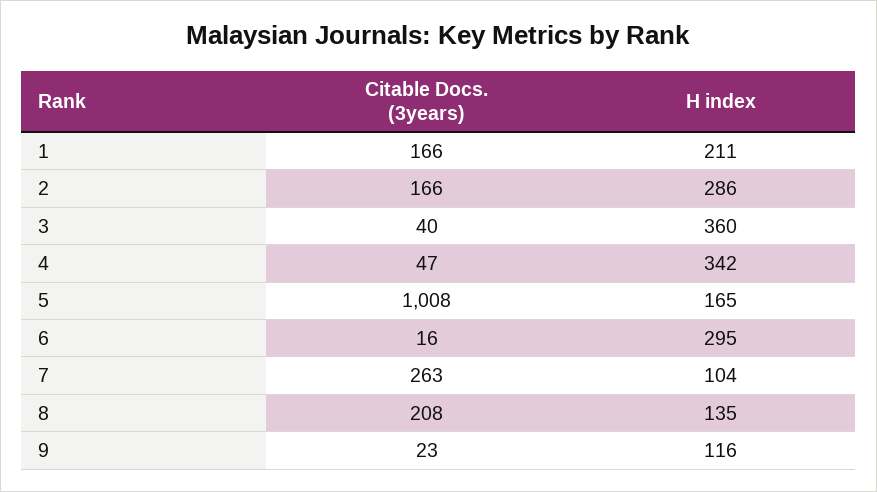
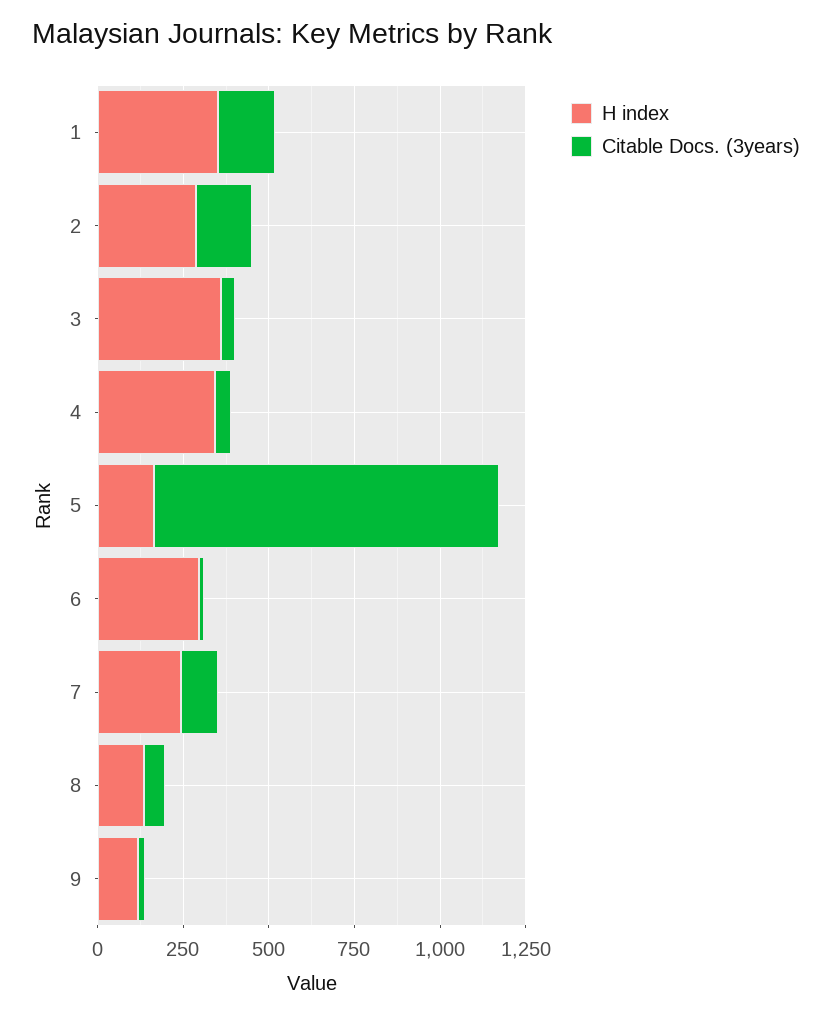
  {
    "Citable Docs. (3years)": {
      "1": 166,
      "2": 166,
      "3": 40,
      "4": 47,
      "5": 1008,
      "6": 16,
-     "7": 263,
+     "7": 100,
-     "8": 208,
+     "8": 50,
      "9": 23
    },
    "H index": {
-     "1": 211,
+     "1": 350,
      "2": 286,
      "3": 360,
      "4": 342,
      "5": 165,
      "6": 295,
-     "7": 104,
+     "7": 250,
      "8": 135,
      "9": 116
    }
  }

